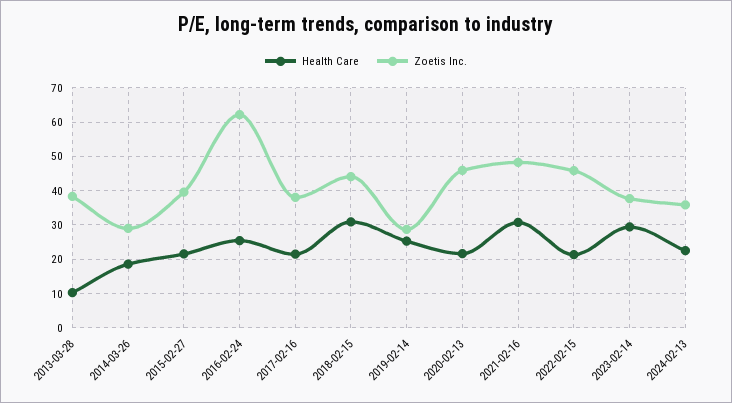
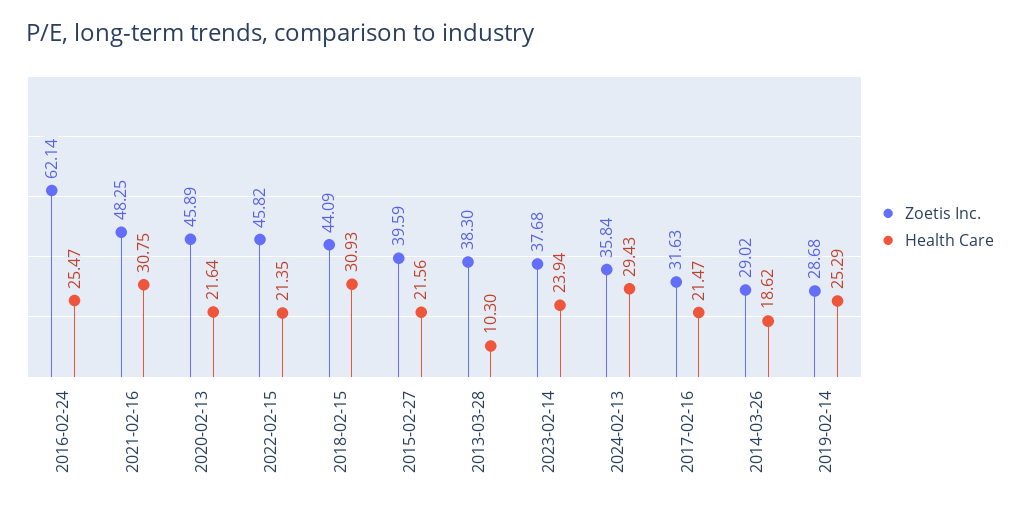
  {
    "Health Care": {
      "2013-03-28": 10.3,
      "2014-03-26": 18.62,
      "2015-02-27": 21.56,
      "2016-02-24": 25.47,
      "2017-02-16": 21.47,
      "2018-02-15": 30.93,
      "2019-02-14": 25.29,
      "2020-02-13": 21.64,
      "2021-02-16": 30.75,
      "2022-02-15": 21.35,
-     "2023-02-14": 30,
+     "2023-02-14": 23.94,
-     "2024-02-13": 22
+     "2024-02-13": 29.43
    },
    "Zoetis Inc.": {
      "2013-03-28": 38.3,
      "2014-03-26": 29.02,
      "2015-02-27": 39.59,
      "2016-02-24": 62.14,
-     "2017-02-16": 38,
+     "2017-02-16": 31.63,
      "2018-02-15": 44.09,
      "2019-02-14": 28.68,
      "2020-02-13": 45.89,
      "2021-02-16": 48.25,
      "2022-02-15": 45.82,
      "2023-02-14": 37.68,
      "2024-02-13": 35.84
    }
  }

